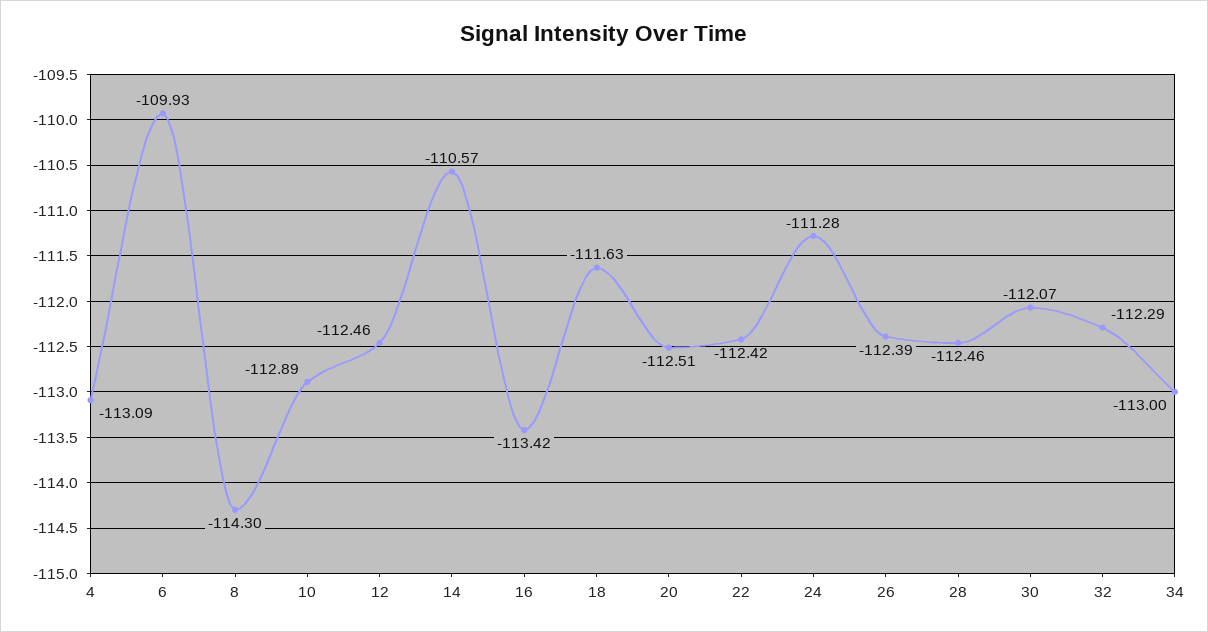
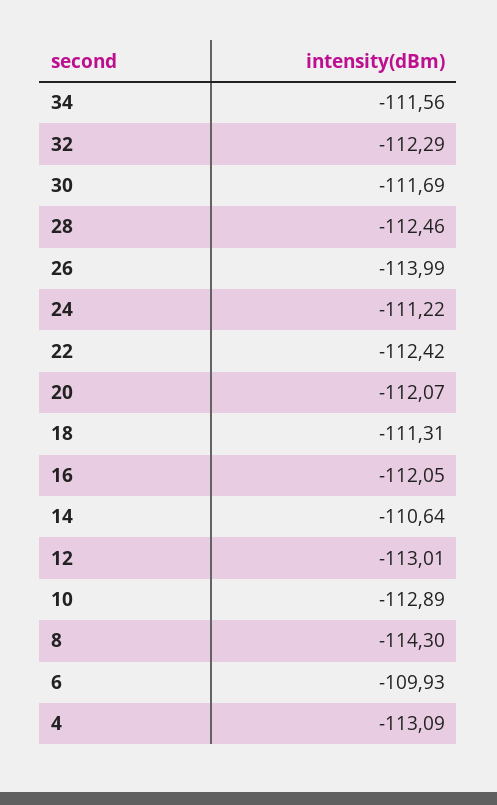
  {
    "4": -113.09,
    "6": -109.93,
    "8": -114.3,
    "10": -112.89,
-   "12": -112.46,
+   "12": -113.01,
-   "14": -110.57,
+   "14": -110.64,
-   "16": -113.42,
+   "16": -112.05,
-   "18": -111.63,
+   "18": -111.31,
-   "20": -112.51,
+   "20": -112.07,
    "22": -112.42,
-   "24": -111.28,
+   "24": -111.22,
-   "26": -112.39,
+   "26": -113.99,
    "28": -112.46,
-   "30": -112.07,
+   "30": -111.69,
    "32": -112.29,
-   "34": -113
+   "34": -111.56
  }

